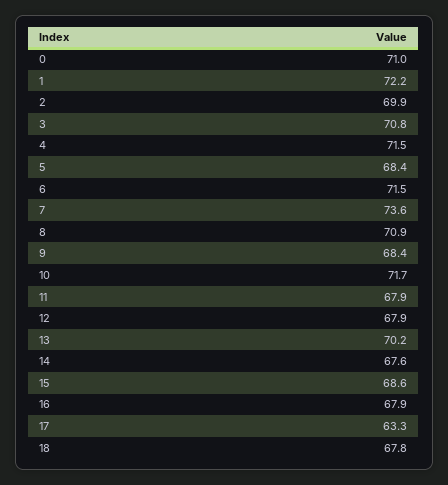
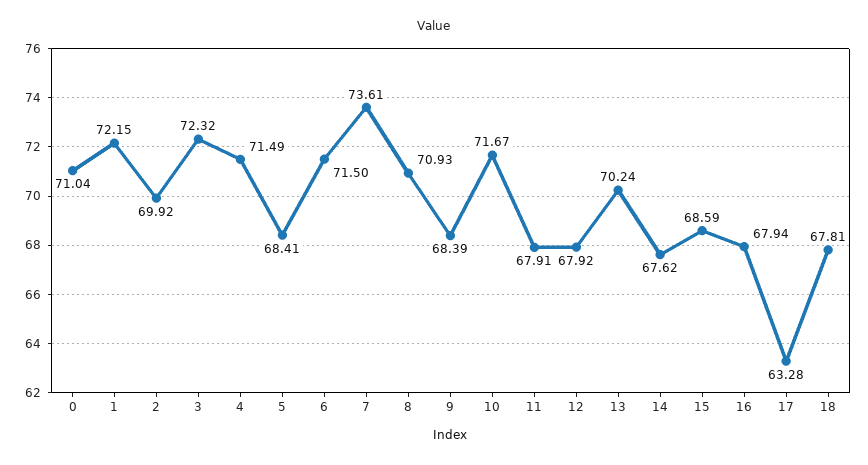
  {
    "0": 71.04,
    "1": 72.15,
    "2": 69.92,
-   "3": 70.8,
+   "3": 72.32,
    "4": 71.49,
    "5": 68.41,
    "6": 71.5,
    "7": 73.61,
    "8": 70.93,
    "9": 68.39,
    "10": 71.67,
    "11": 67.91,
    "12": 67.92,
    "13": 70.24,
    "14": 67.62,
    "15": 68.59,
    "16": 67.94,
    "17": 63.28,
    "18": 67.81
  }

